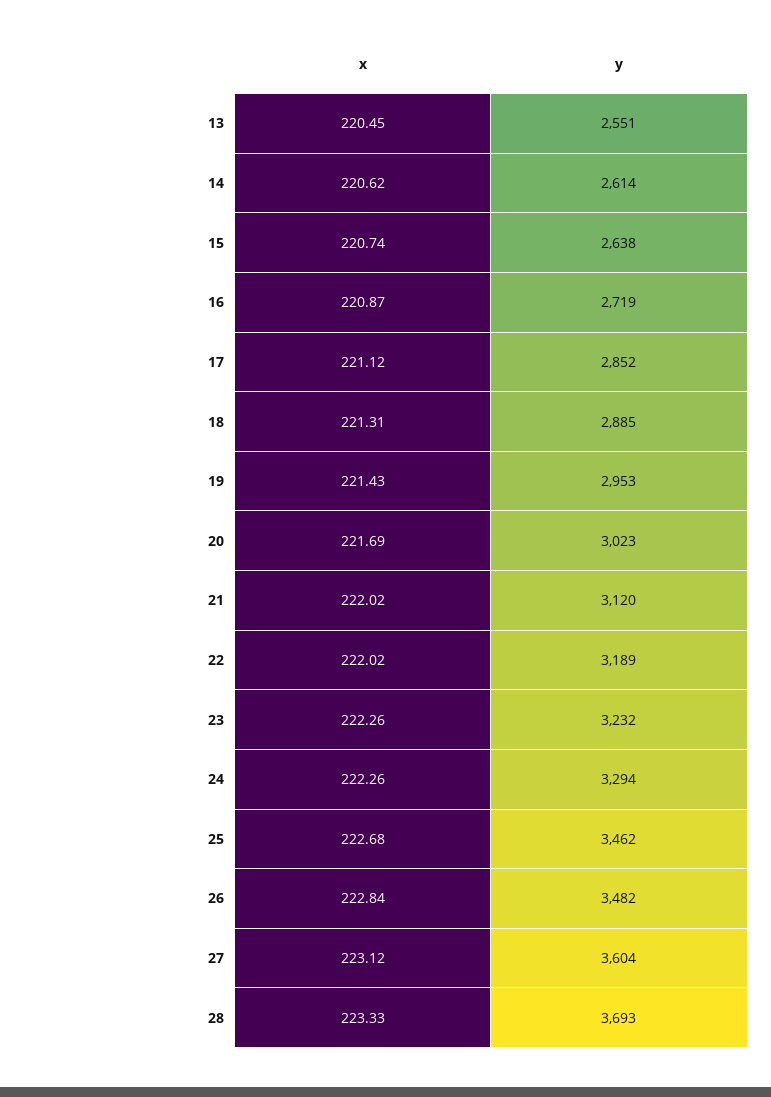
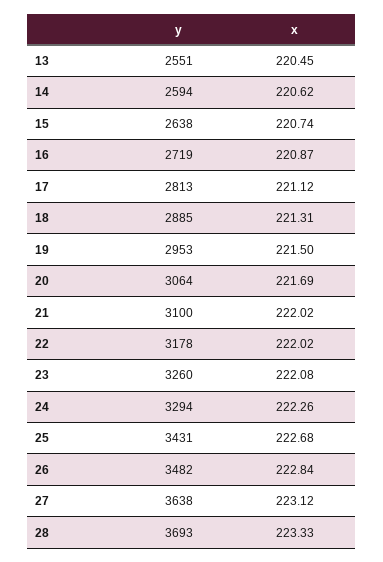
  {
    "x": {
      "13": 220.45,
      "14": 220.62,
      "15": 220.74,
      "16": 220.87,
      "17": 221.12,
      "18": 221.31,
-     "19": 221.43,
+     "19": 221.5,
      "20": 221.69,
      "21": 222.02,
      "22": 222.02,
-     "23": 222.26,
+     "23": 222.08,
      "24": 222.26,
      "25": 222.68,
      "26": 222.84,
      "27": 223.12,
      "28": 223.33
    },
    "y": {
      "13": 2551,
-     "14": 2614,
+     "14": 2594,
      "15": 2638,
      "16": 2719,
-     "17": 2852,
+     "17": 2813,
      "18": 2885,
      "19": 2953,
-     "20": 3023,
+     "20": 3064,
-     "21": 3120,
+     "21": 3100,
-     "22": 3189,
+     "22": 3178,
-     "23": 3232,
+     "23": 3260,
      "24": 3294,
-     "25": 3462,
+     "25": 3431,
      "26": 3482,
-     "27": 3604,
+     "27": 3638,
      "28": 3693
    }
  }

